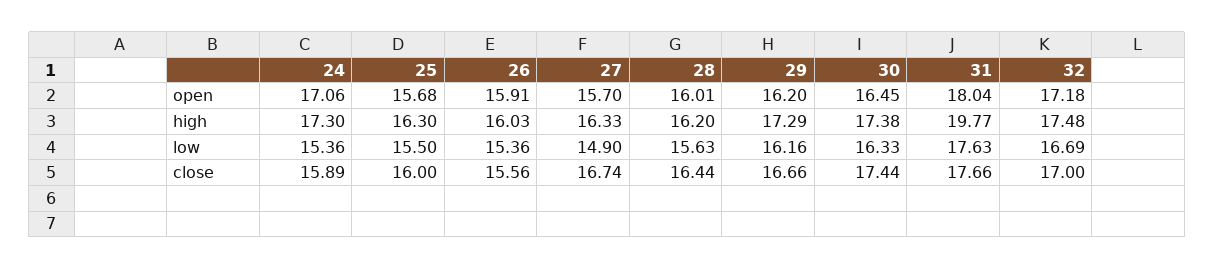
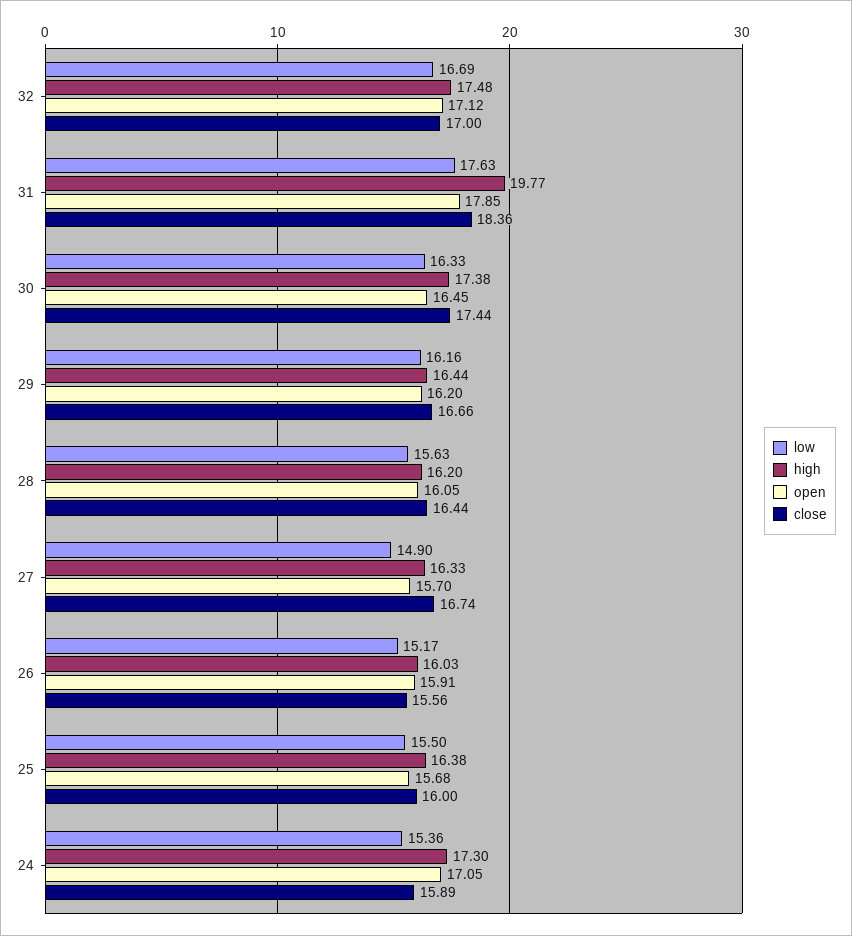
  {
    "open": {
-     "24": 17.06,
+     "24": 17.05,
      "25": 15.68,
      "26": 15.91,
      "27": 15.7,
-     "28": 16.01,
+     "28": 16.05,
      "29": 16.2,
      "30": 16.45,
-     "31": 18.04,
+     "31": 17.85,
-     "32": 17.18
+     "32": 17.12
    },
    "high": {
      "24": 17.3,
-     "25": 16.3,
+     "25": 16.38,
      "26": 16.03,
      "27": 16.33,
      "28": 16.2,
-     "29": 17.29,
+     "29": 16.44,
      "30": 17.38,
      "31": 19.77,
      "32": 17.48
    },
    "low": {
      "24": 15.36,
      "25": 15.5,
-     "26": 15.36,
+     "26": 15.17,
      "27": 14.9,
      "28": 15.63,
      "29": 16.16,
      "30": 16.33,
      "31": 17.63,
      "32": 16.69
    },
    "close": {
      "24": 15.89,
      "25": 16,
      "26": 15.56,
      "27": 16.74,
      "28": 16.44,
      "29": 16.66,
      "30": 17.44,
-     "31": 17.66,
+     "31": 18.36,
      "32": 17
    }
  }

